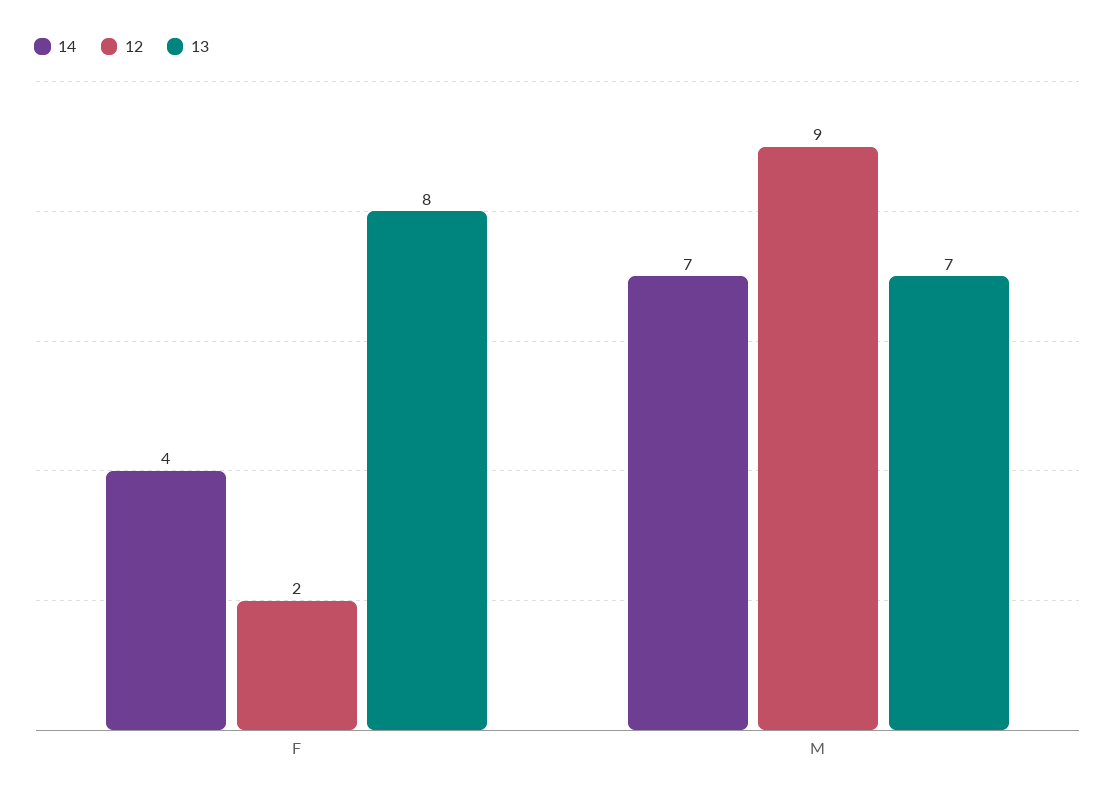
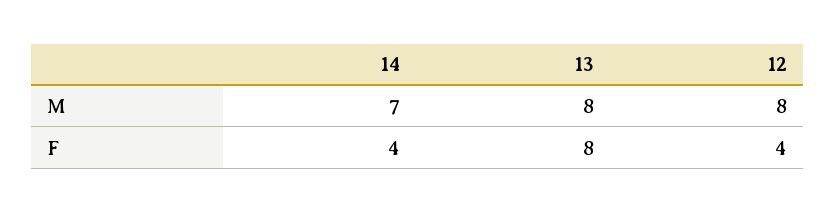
  {
    "14": {
      "F": 4,
      "M": 7
    },
    "12": {
-     "F": 2,
+     "F": 4,
-     "M": 9
+     "M": 8
    },
    "13": {
      "F": 8,
-     "M": 7
+     "M": 8
    }
  }

